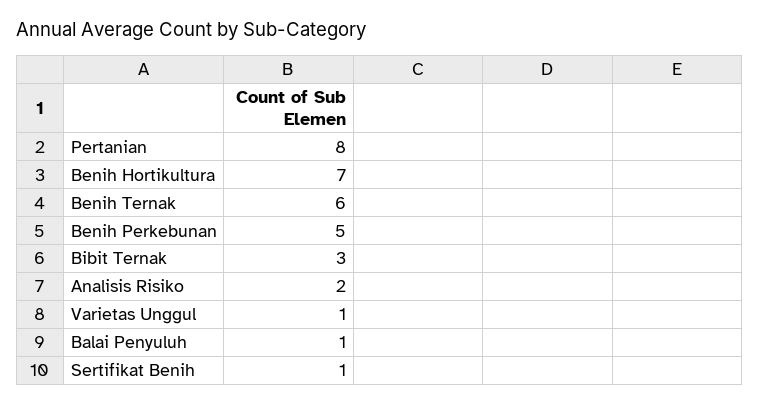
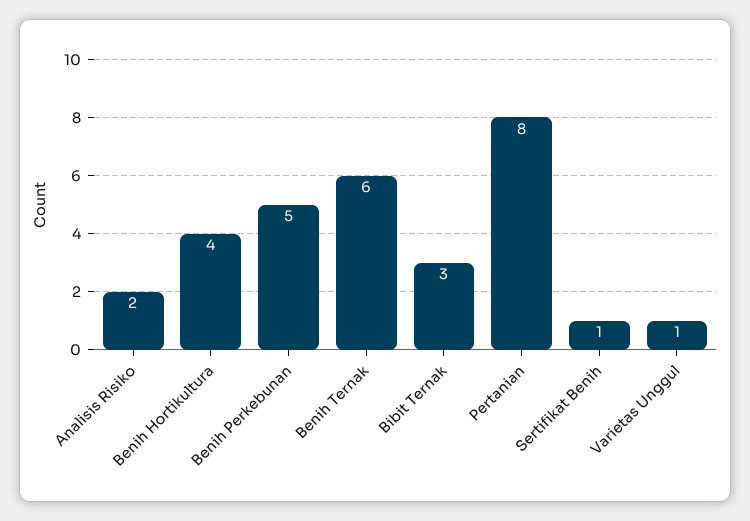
  {
    "Pertanian": 8,
-   "Benih Hortikultura": 7,
+   "Benih Hortikultura": 4,
    "Benih Ternak": 6,
    "Benih Perkebunan": 5,
    "Bibit Ternak": 3,
    "Analisis Risiko": 2,
    "Varietas Unggul": 1,
-   "Balai Penyuluh": 1,
    "Sertifikat Benih": 1
  }

